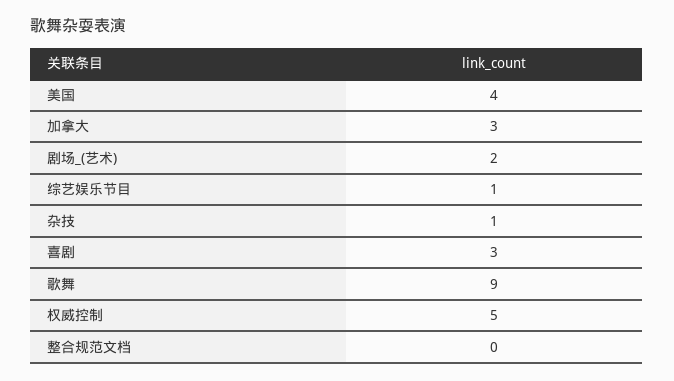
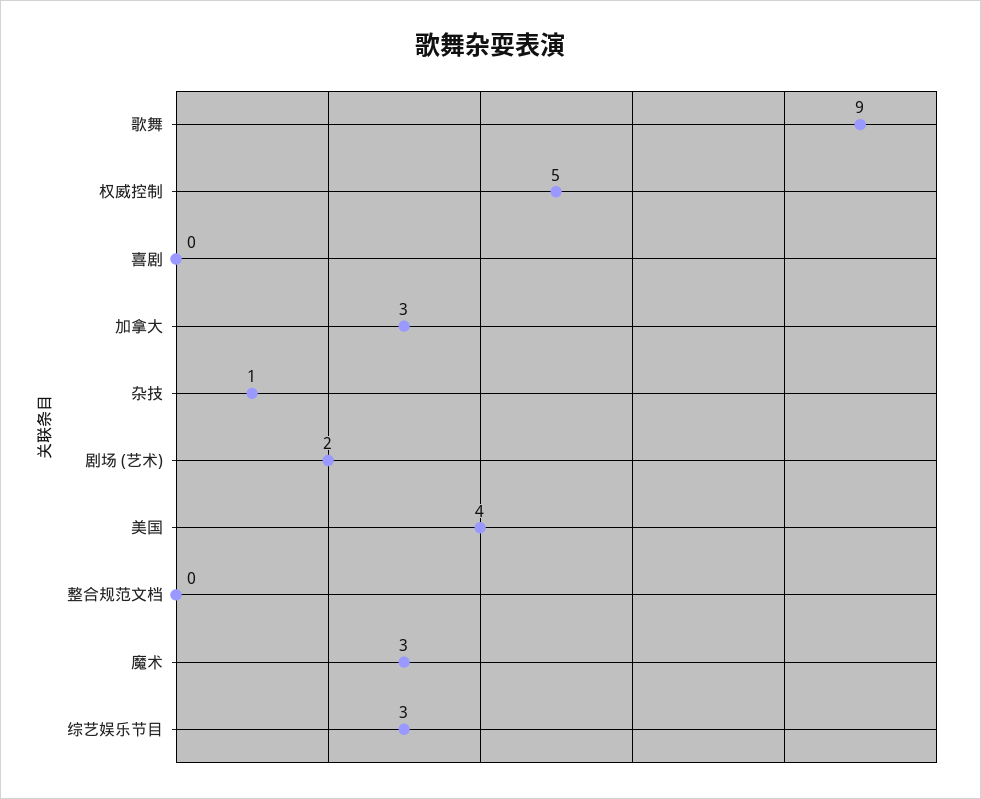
  {
    "美国": 4,
    "加拿大": 3,
    "剧场_(艺术)": 2,
-   "综艺娱乐节目": 1,
+   "综艺娱乐节目": 3,
    "杂技": 1,
-   "喜剧": 3,
+   "喜剧": 0,
    "歌舞": 9,
    "权威控制": 5,
-   "整合规范文档": 0
+   "整合规范文档": 0,
+   "魔术": 3
  }

